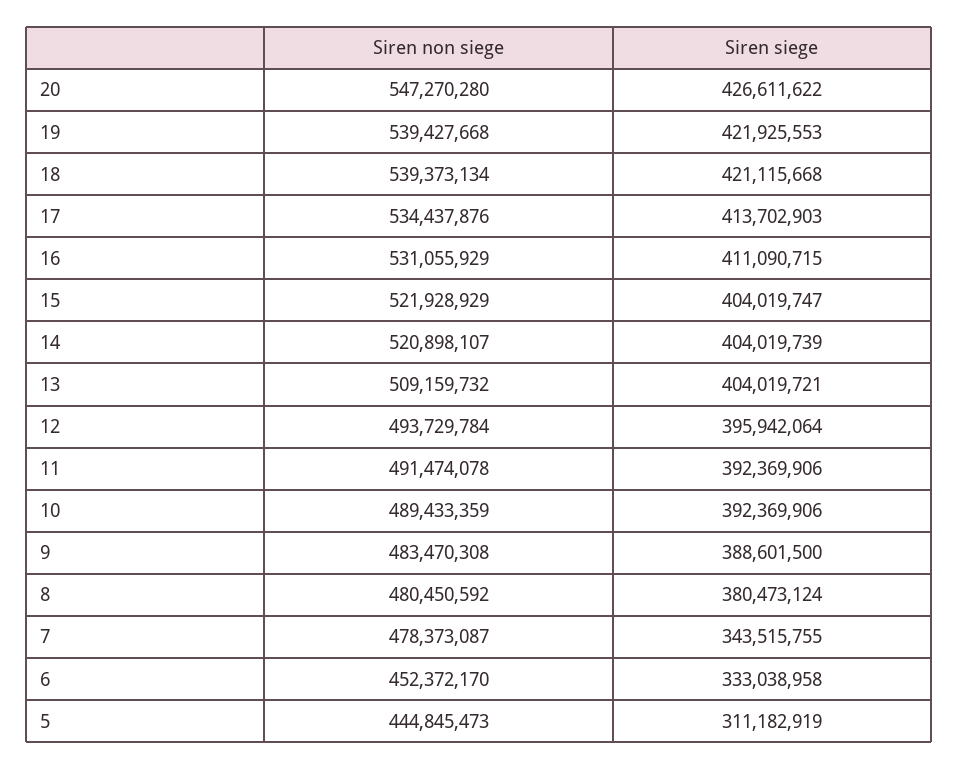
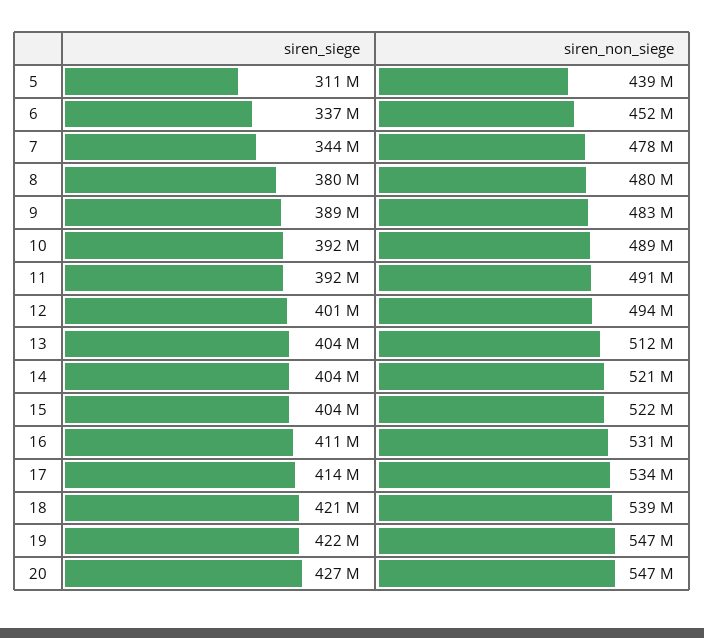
  {
    "Siren non siege": {
      "20": 547270280,
-     "19": 539427668,
+     "19": 547000000,
      "18": 539373134,
      "17": 534437876,
      "16": 531055929,
      "15": 521928929,
      "14": 520898107,
-     "13": 509159732,
+     "13": 512000000,
      "12": 493729784,
      "11": 491474078,
      "10": 489433359,
      "9": 483470308,
      "8": 480450592,
      "7": 478373087,
      "6": 452372170,
-     "5": 444845473
+     "5": 439000000
    },
    "Siren siege": {
      "20": 426611622,
      "19": 421925553,
      "18": 421115668,
      "17": 413702903,
      "16": 411090715,
      "15": 404019747,
      "14": 404019739,
      "13": 404019721,
-     "12": 395942064,
+     "12": 401000000,
      "11": 392369906,
      "10": 392369906,
      "9": 388601500,
      "8": 380473124,
      "7": 343515755,
-     "6": 333038958,
+     "6": 337000000,
      "5": 311182919
    }
  }

